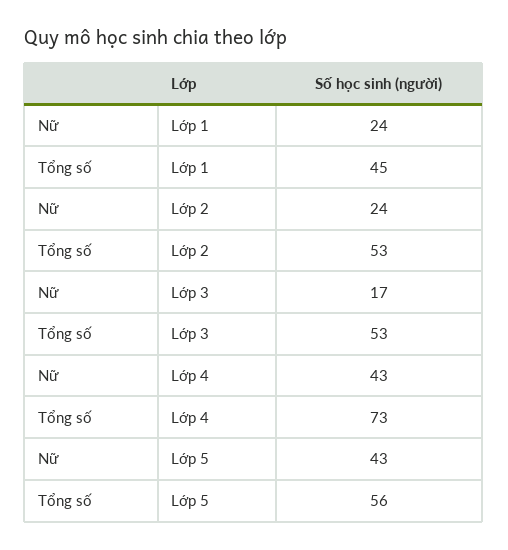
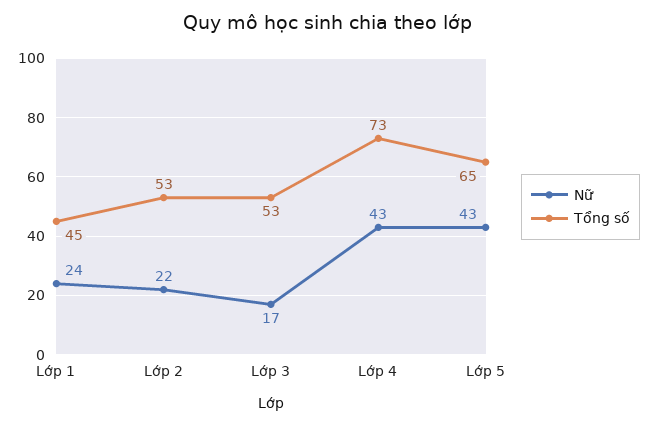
  {
    "Nữ": {
      "Lớp 1": 24,
-     "Lớp 2": 24,
+     "Lớp 2": 22,
      "Lớp 3": 17,
      "Lớp 4": 43,
      "Lớp 5": 43
    },
    "Tổng số": {
      "Lớp 1": 45,
      "Lớp 2": 53,
      "Lớp 3": 53,
      "Lớp 4": 73,
-     "Lớp 5": 56
+     "Lớp 5": 65
    }
  }

